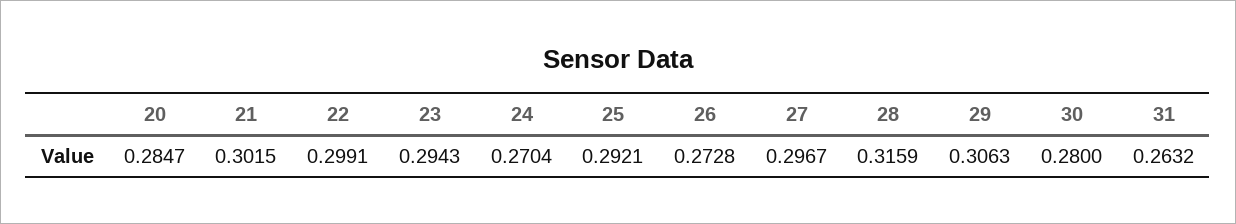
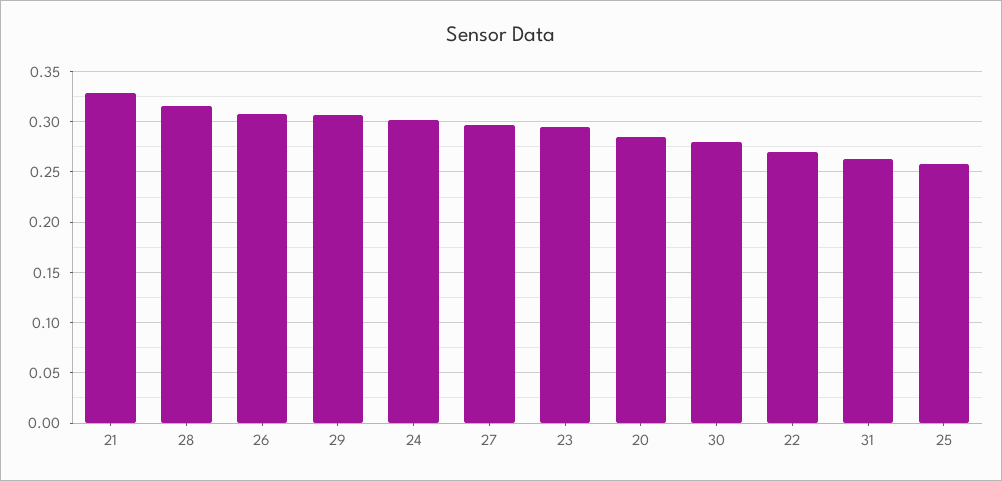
  {
    "20": 0.2847,
-   "21": 0.3015,
+   "21": 0.33,
-   "22": 0.2991,
+   "22": 0.27,
    "23": 0.2943,
-   "24": 0.2704,
+   "24": 0.3,
-   "25": 0.2921,
+   "25": 0.26,
-   "26": 0.2728,
+   "26": 0.31,
    "27": 0.2967,
    "28": 0.3159,
    "29": 0.3063,
    "30": 0.28,
    "31": 0.2632
  }

